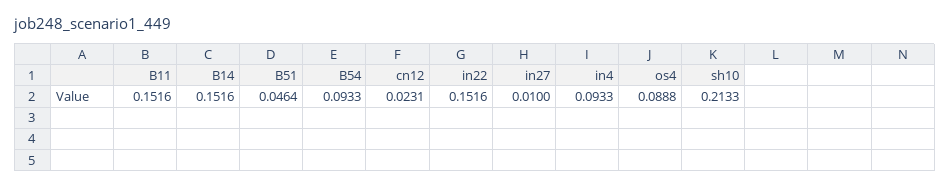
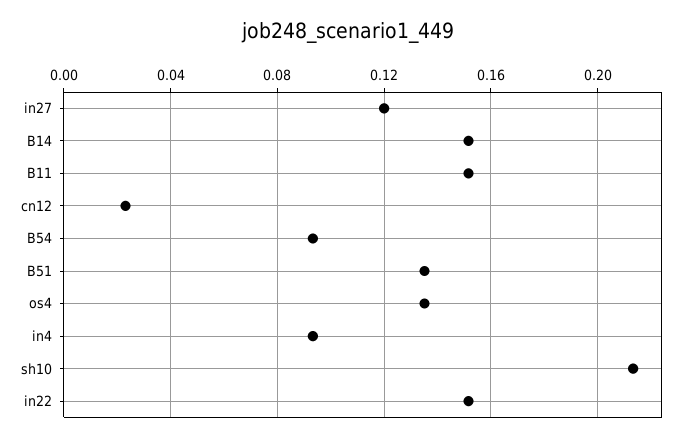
  {
    "B11": 0.1516,
    "B14": 0.1516,
-   "B51": 0.0464,
+   "B51": 0.135,
    "B54": 0.0933,
    "cn12": 0.0231,
    "in22": 0.1516,
-   "in27": 0.01,
+   "in27": 0.12,
    "in4": 0.0933,
-   "os4": 0.0888,
+   "os4": 0.135,
    "sh10": 0.2133
  }

